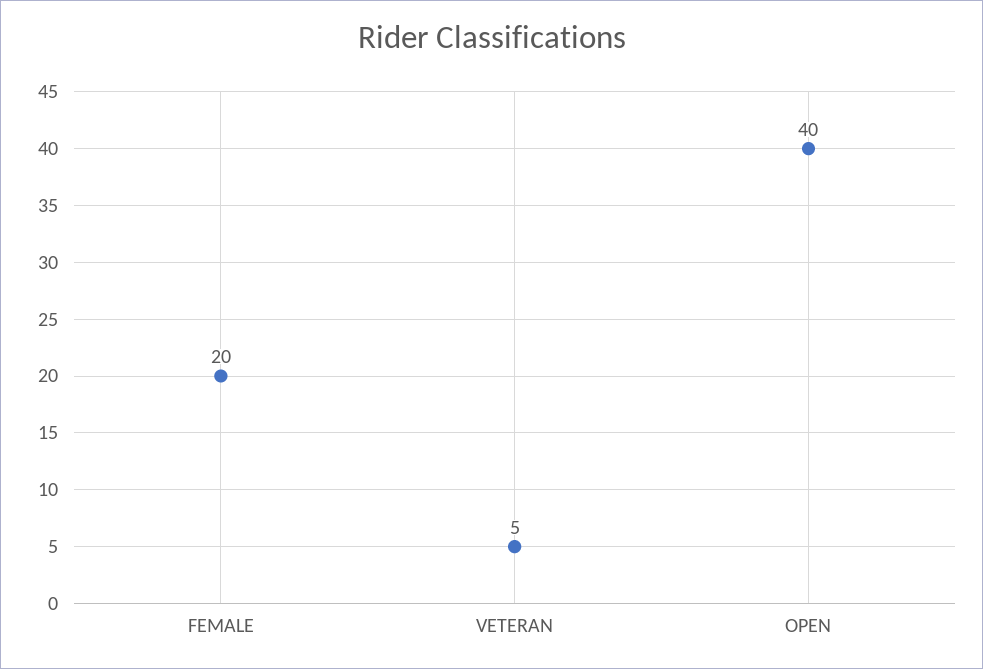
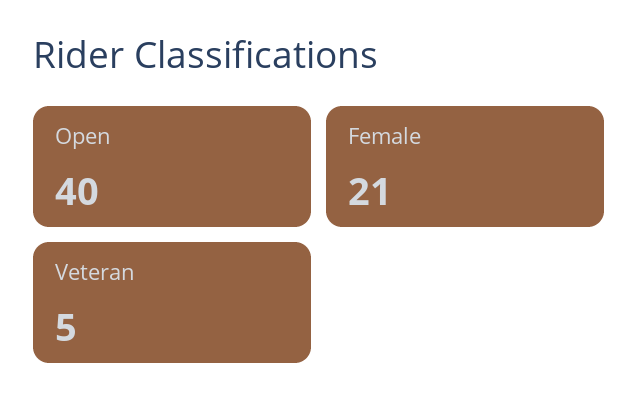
  {
-   "FEMALE": 20,
+   "FEMALE": 21,
    "VETERAN": 5,
    "OPEN": 40
  }

